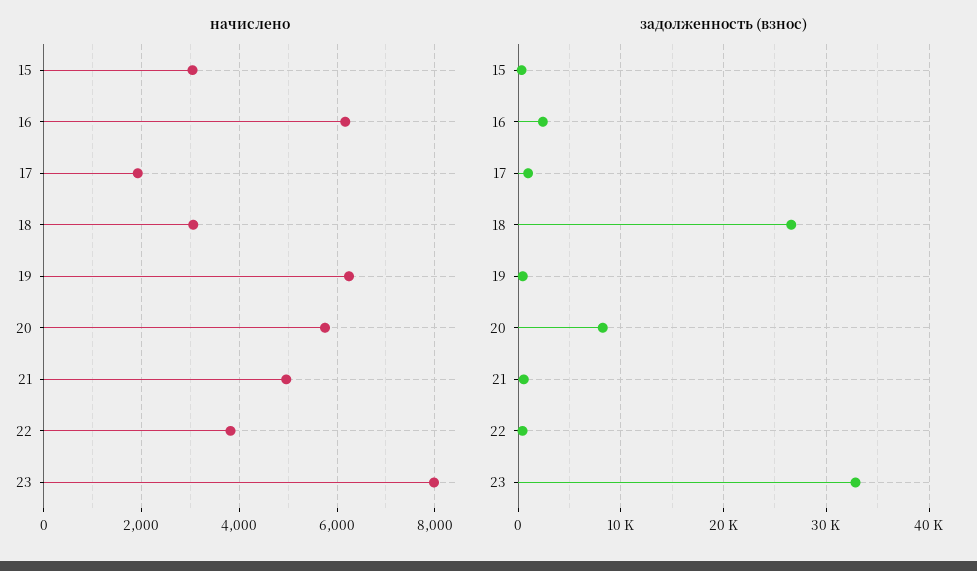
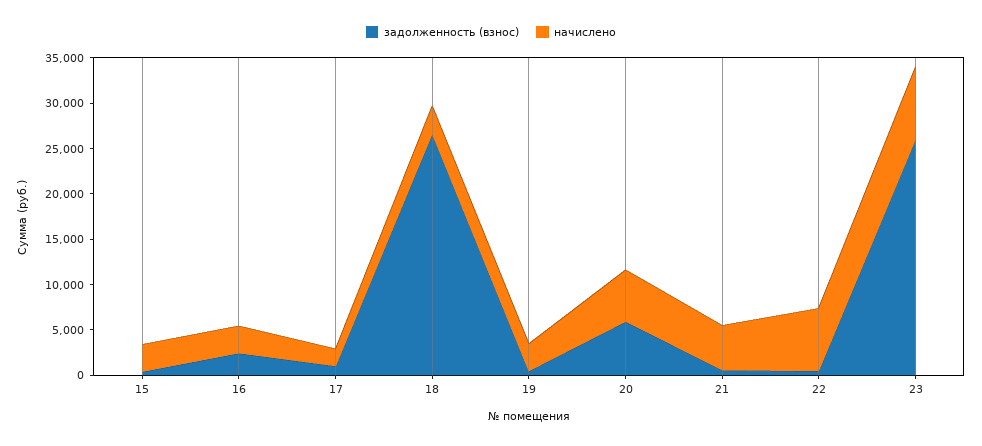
  {
    "начислено": {
      "15": 3000,
-     "16": 6200,
+     "16": 3000,
      "17": 2000,
      "18": 3000,
-     "19": 6200,
+     "19": 3000,
      "20": 5800,
      "21": 5000,
-     "22": 3800,
+     "22": 7000,
      "23": 8000
    },
    "задолженность (взнос)": {
      "15": 0,
      "16": 2000,
      "17": 1000,
      "18": 27000,
      "19": 0,
-     "20": 8000,
+     "20": 6000,
      "21": 1000,
      "22": 0,
-     "23": 33000
+     "23": 26000
    }
  }

